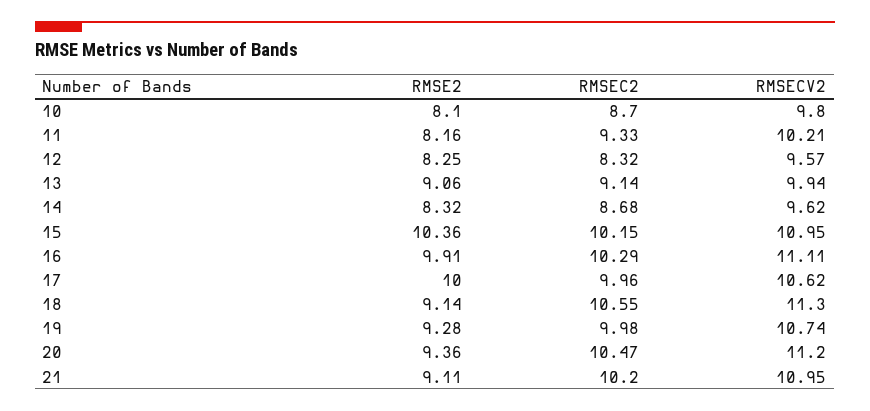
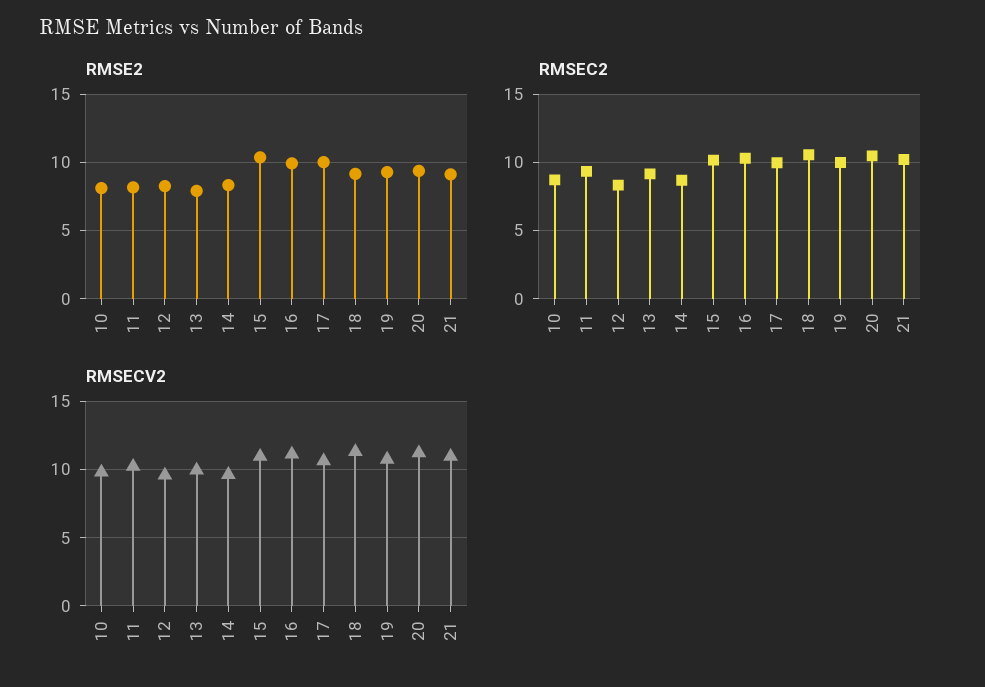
  {
    "RMSE2": {
      "10": 8.1,
      "11": 8.16,
      "12": 8.25,
-     "13": 9.06,
+     "13": 8,
      "14": 8.32,
      "15": 10.36,
      "16": 9.91,
      "17": 10,
      "18": 9.14,
      "19": 9.28,
      "20": 9.36,
      "21": 9.11
    },
    "RMSEC2": {
      "10": 8.7,
      "11": 9.33,
      "12": 8.32,
      "13": 9.14,
      "14": 8.68,
      "15": 10.15,
      "16": 10.29,
      "17": 9.96,
      "18": 10.55,
      "19": 9.98,
      "20": 10.47,
      "21": 10.2
    },
    "RMSECV2": {
      "10": 9.8,
      "11": 10.21,
      "12": 9.57,
      "13": 9.94,
      "14": 9.62,
      "15": 10.95,
      "16": 11.11,
      "17": 10.62,
      "18": 11.3,
      "19": 10.74,
      "20": 11.2,
      "21": 10.95
    }
  }

